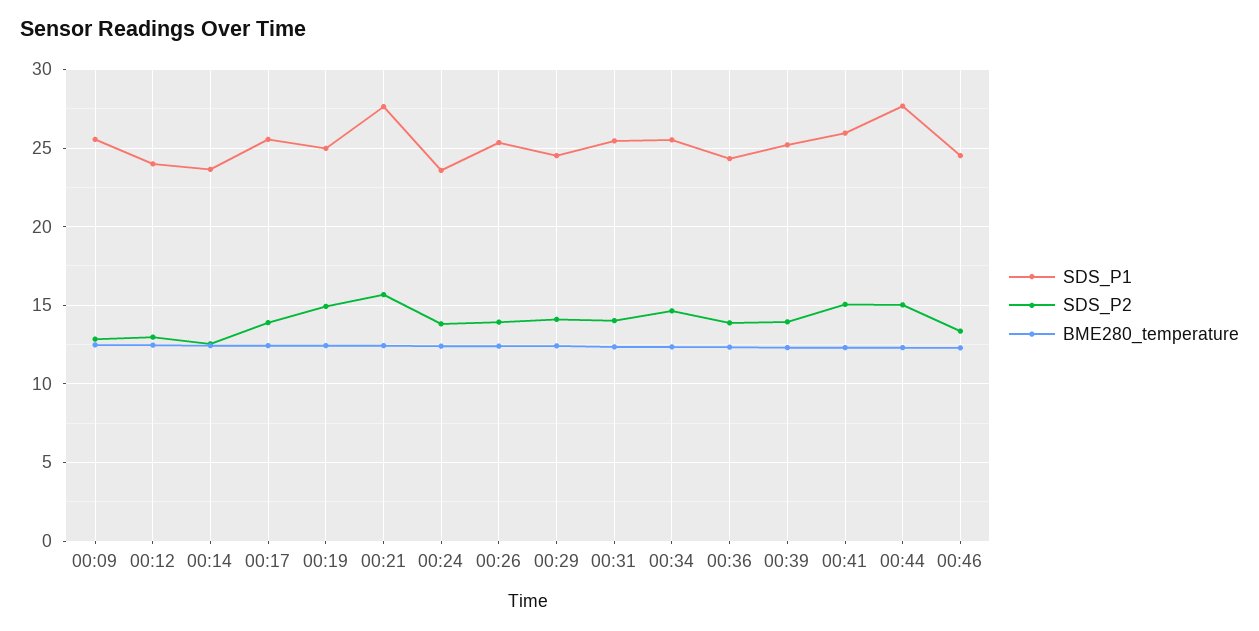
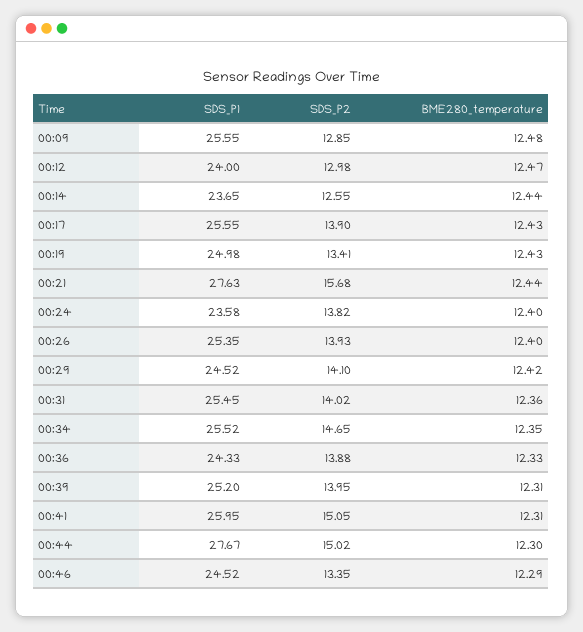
  {
    "SDS_P1": {
      "00:09": 25.55,
      "00:12": 24,
      "00:14": 23.65,
      "00:17": 25.55,
      "00:19": 24.98,
      "00:21": 27.63,
      "00:24": 23.58,
      "00:26": 25.35,
      "00:29": 24.52,
      "00:31": 25.45,
      "00:34": 25.52,
      "00:36": 24.33,
      "00:39": 25.2,
      "00:41": 25.95,
      "00:44": 27.67,
      "00:46": 24.52
    },
    "SDS_P2": {
      "00:09": 12.85,
      "00:12": 12.98,
      "00:14": 12.55,
      "00:17": 13.9,
-     "00:19": 15,
+     "00:19": 13.41,
      "00:21": 15.68,
      "00:24": 13.82,
      "00:26": 13.93,
      "00:29": 14.1,
      "00:31": 14.02,
      "00:34": 14.65,
      "00:36": 13.88,
      "00:39": 13.95,
      "00:41": 15.05,
      "00:44": 15.02,
      "00:46": 13.35
    },
    "BME280_temperature": {
      "00:09": 12.48,
      "00:12": 12.47,
      "00:14": 12.44,
      "00:17": 12.43,
      "00:19": 12.43,
      "00:21": 12.44,
      "00:24": 12.4,
      "00:26": 12.4,
      "00:29": 12.42,
      "00:31": 12.36,
      "00:34": 12.35,
      "00:36": 12.33,
      "00:39": 12.31,
      "00:41": 12.31,
      "00:44": 12.3,
      "00:46": 12.29
    }
  }

